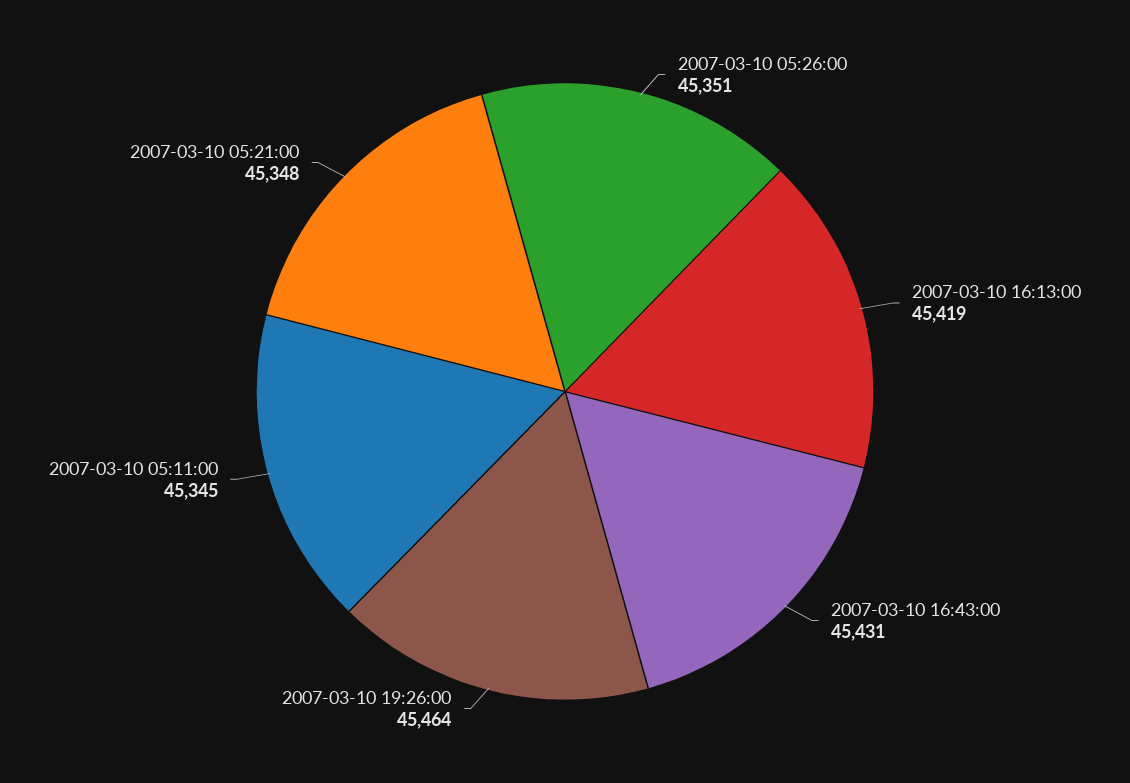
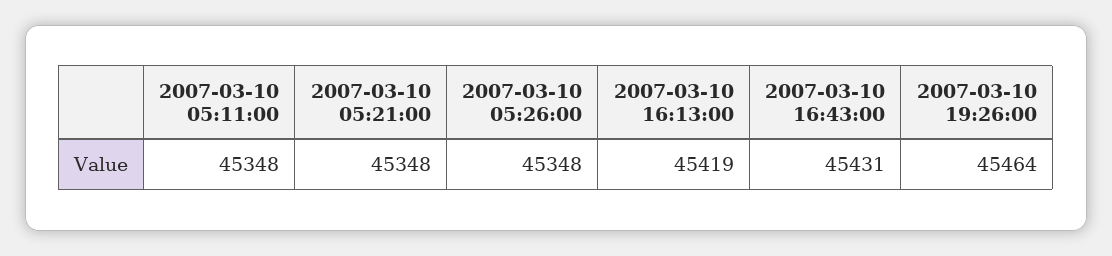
  {
-   "2007-03-10 05:26:00": 45351,
+   "2007-03-10 05:26:00": 45348,
    "2007-03-10 16:13:00": 45419,
    "2007-03-10 16:43:00": 45431,
    "2007-03-10 19:26:00": 45464,
-   "2007-03-10 05:11:00": 45345,
+   "2007-03-10 05:11:00": 45348,
    "2007-03-10 05:21:00": 45348
  }

